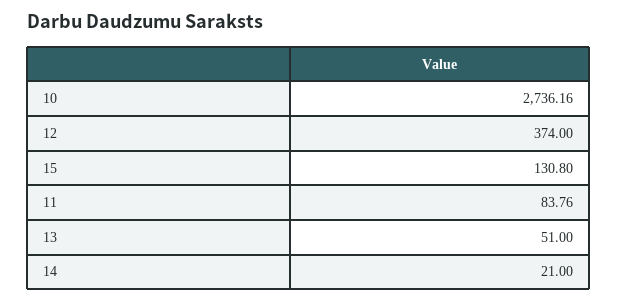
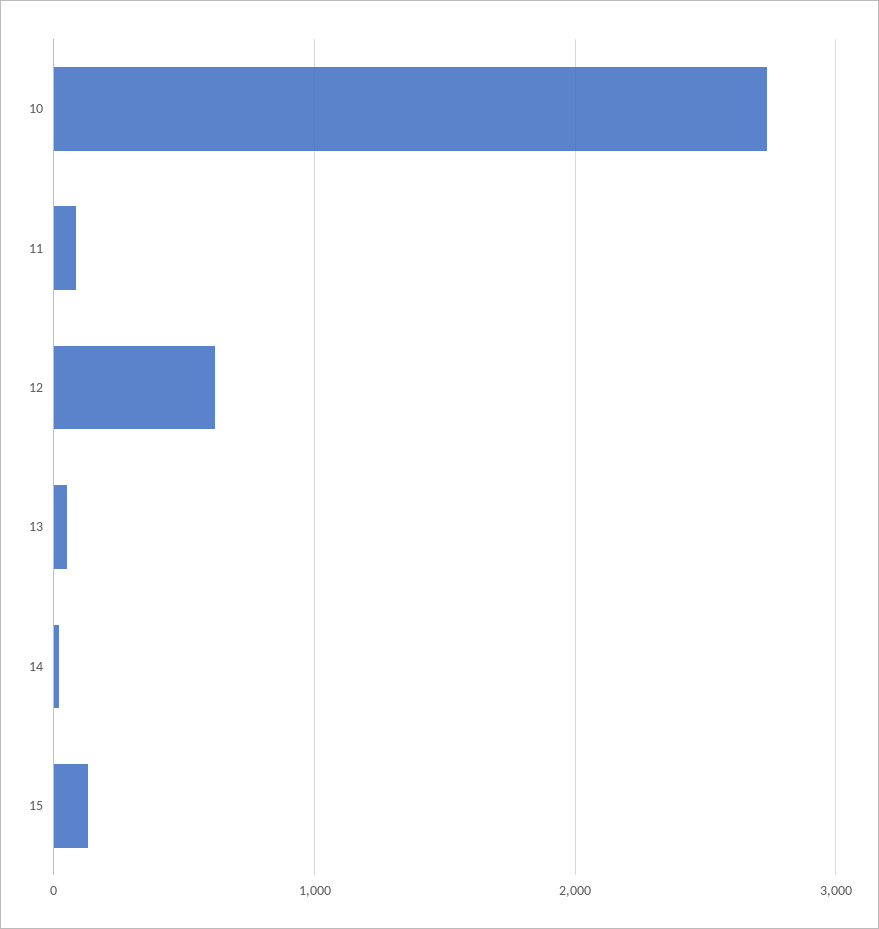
  {
    "10": 2736.16,
-   "12": 374,
+   "12": 600,
    "15": 130.8,
    "11": 83.76,
    "13": 51,
    "14": 21
  }

